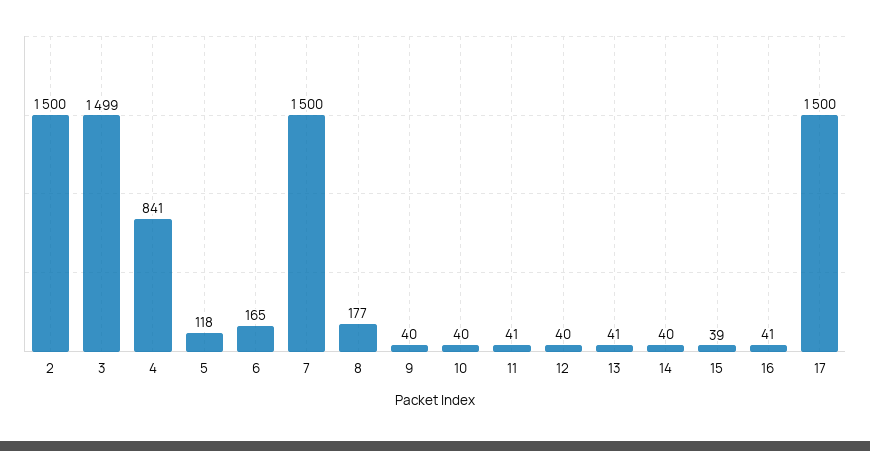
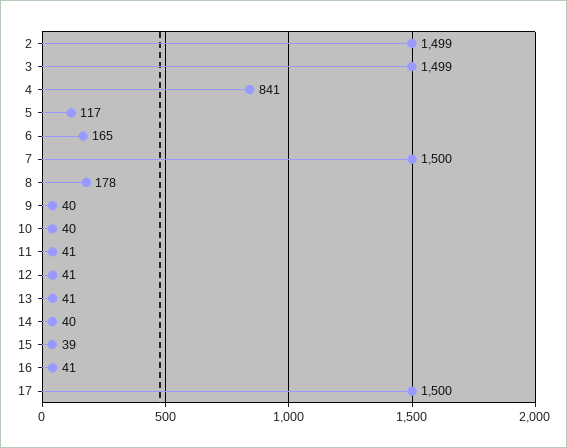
  {
-   "2": 1500,
+   "2": 1499,
    "3": 1499,
    "4": 841,
-   "5": 118,
+   "5": 117,
    "6": 165,
    "7": 1500,
-   "8": 177,
+   "8": 178,
    "9": 40,
    "10": 40,
    "11": 41,
-   "12": 40,
+   "12": 41,
    "13": 41,
    "14": 40,
    "15": 39,
    "16": 41,
    "17": 1500
  }

